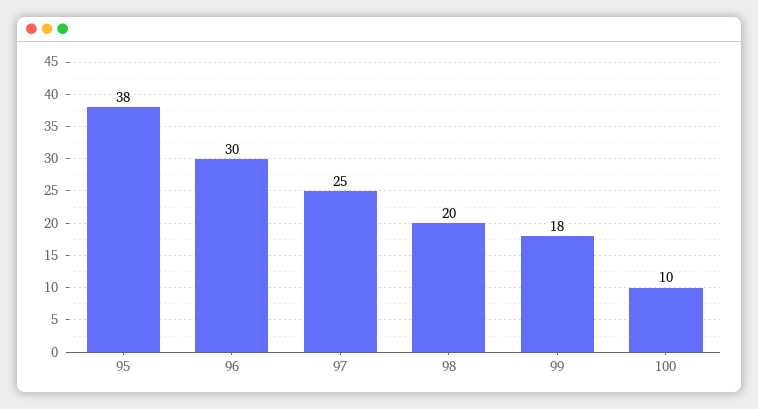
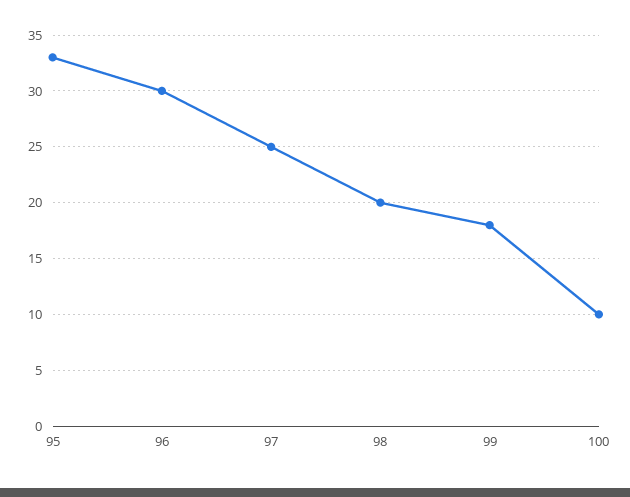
  {
-   "95": 38,
+   "95": 33,
    "96": 30,
    "97": 25,
    "98": 20,
    "99": 18,
    "100": 10
  }

